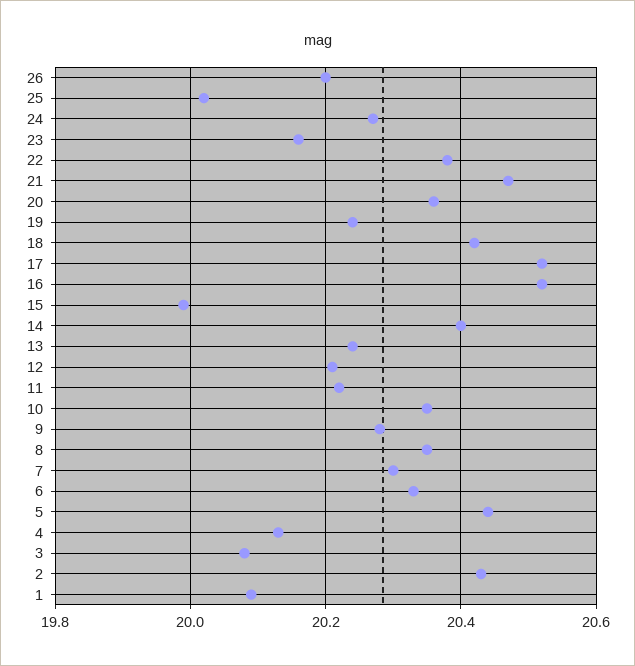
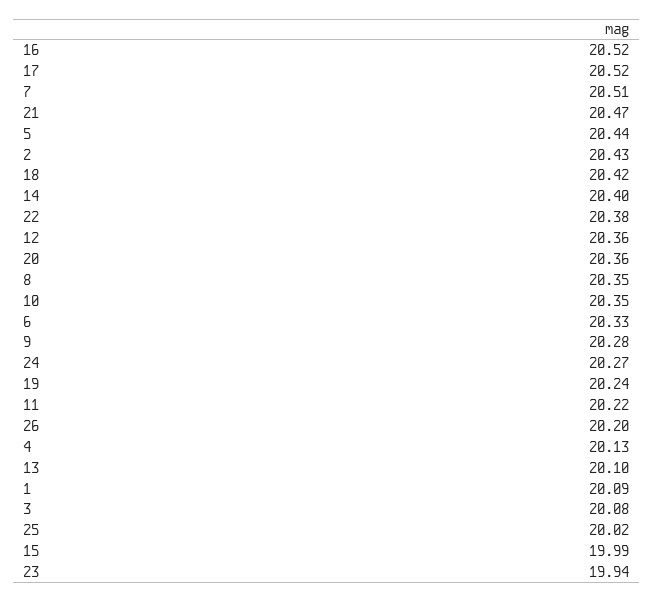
  {
    "26": 20.2,
    "25": 20.02,
    "24": 20.27,
-   "23": 20.15,
+   "23": 19.94,
    "22": 20.38,
    "21": 20.47,
    "20": 20.36,
    "19": 20.24,
    "18": 20.42,
    "17": 20.52,
    "16": 20.52,
    "15": 19.99,
    "14": 20.4,
-   "13": 20.25,
+   "13": 20.1,
-   "12": 20.2,
+   "12": 20.36,
    "11": 20.22,
    "10": 20.35,
    "9": 20.28,
    "8": 20.35,
-   "7": 20.3,
+   "7": 20.51,
    "6": 20.33,
    "5": 20.44,
    "4": 20.13,
    "3": 20.08,
    "2": 20.43,
    "1": 20.09
  }

